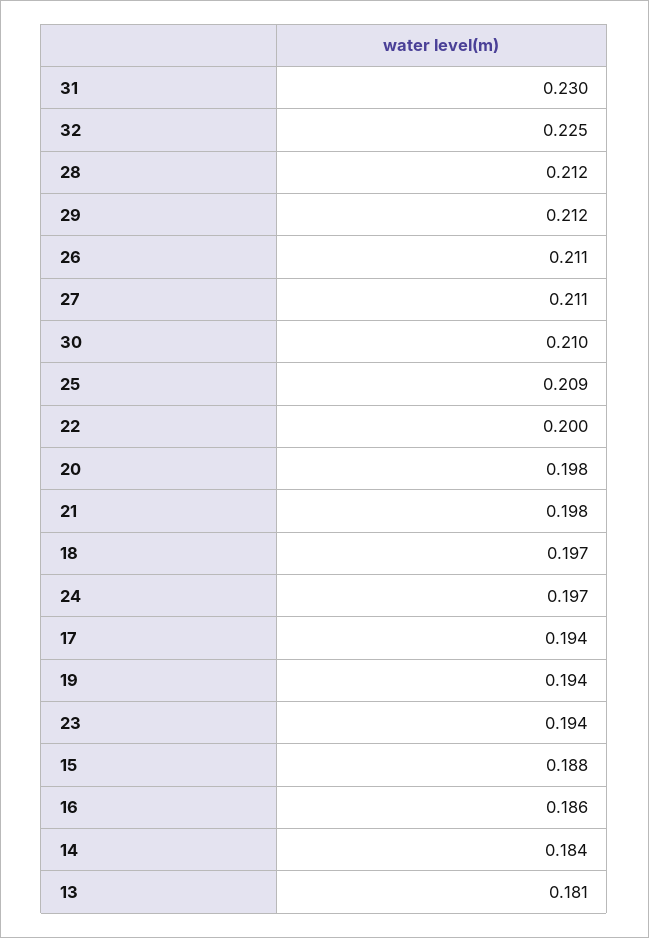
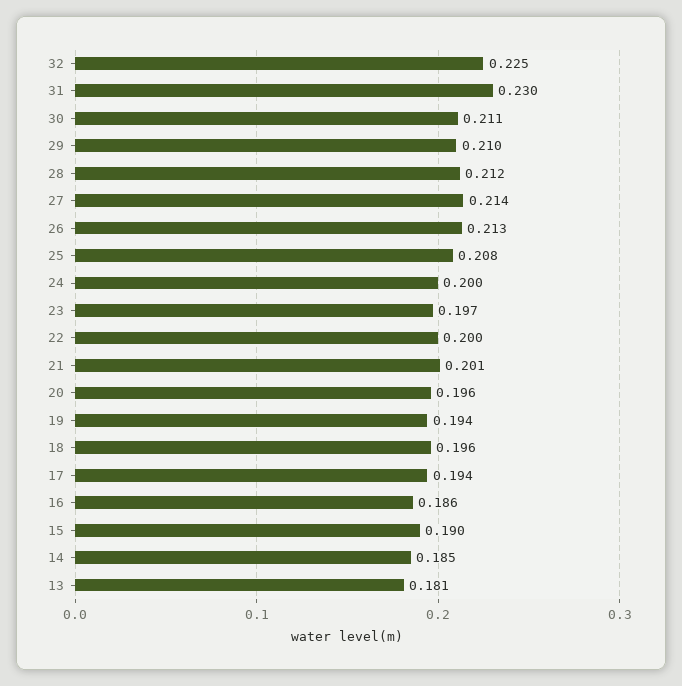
  {
    "31": 0.23,
    "32": 0.225,
    "28": 0.212,
-   "29": 0.212,
+   "29": 0.21,
-   "26": 0.211,
+   "26": 0.213,
-   "27": 0.211,
+   "27": 0.214,
-   "30": 0.21,
+   "30": 0.211,
-   "25": 0.209,
+   "25": 0.208,
    "22": 0.2,
-   "20": 0.198,
+   "20": 0.196,
-   "21": 0.198,
+   "21": 0.201,
-   "18": 0.197,
+   "18": 0.196,
-   "24": 0.197,
+   "24": 0.2,
    "17": 0.194,
    "19": 0.194,
-   "23": 0.194,
+   "23": 0.197,
-   "15": 0.188,
+   "15": 0.19,
    "16": 0.186,
-   "14": 0.184,
+   "14": 0.185,
    "13": 0.181
  }

